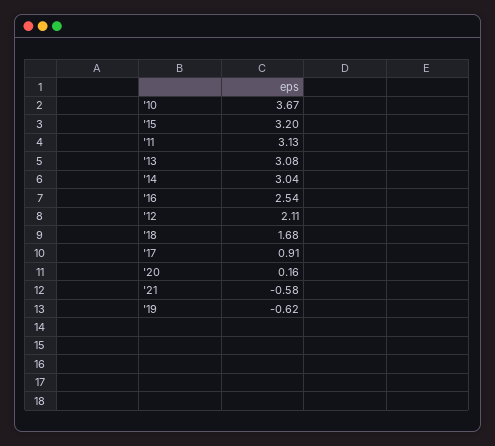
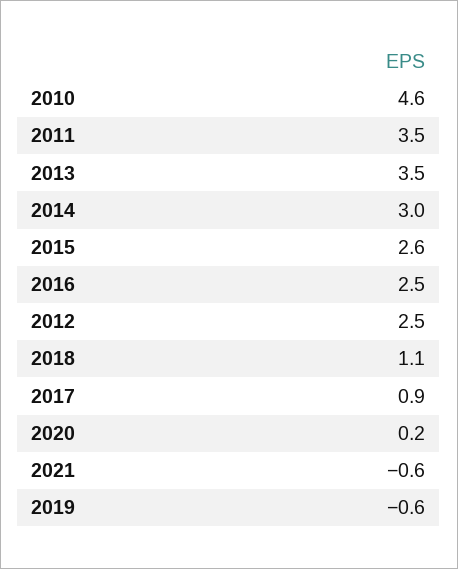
  {
-   "'10": 3.67,
+   "'10": 4.6,
-   "'15": 3.2,
+   "'15": 2.6,
-   "'11": 3.13,
+   "'11": 3.5,
-   "'13": 3.08,
+   "'13": 3.5,
    "'14": 3.04,
    "'16": 2.54,
-   "'12": 2.11,
+   "'12": 2.5,
-   "'18": 1.68,
+   "'18": 1.1,
    "'17": 0.91,
    "'20": 0.16,
    "'21": -0.58,
    "'19": -0.62
  }

